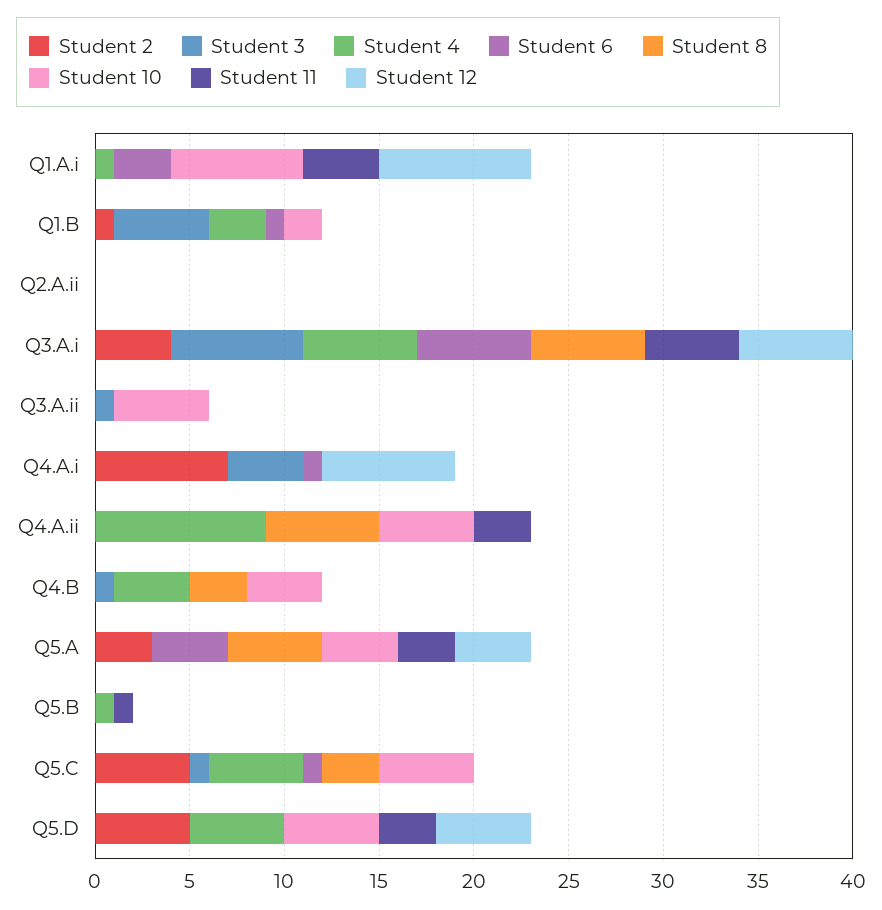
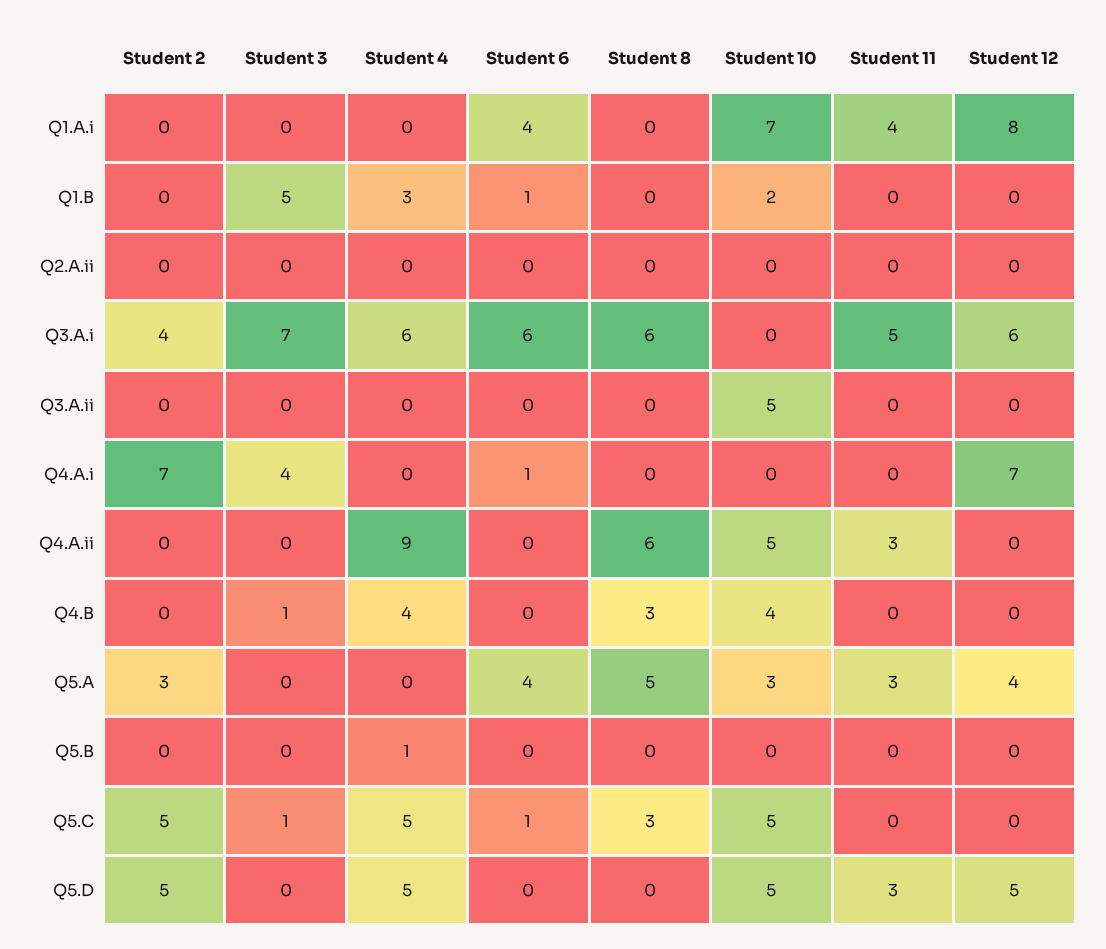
  {
    "Student 2": {
      "Q1.A.i": 0,
-     "Q1.B": 1,
+     "Q1.B": 0,
      "Q2.A.ii": 0,
      "Q3.A.i": 4,
      "Q3.A.ii": 0,
      "Q4.A.i": 7,
      "Q4.A.ii": 0,
      "Q4.B": 0,
      "Q5.A": 3,
      "Q5.B": 0,
      "Q5.C": 5,
      "Q5.D": 5
    },
    "Student 3": {
      "Q1.A.i": 0,
      "Q1.B": 5,
      "Q2.A.ii": 0,
      "Q3.A.i": 7,
-     "Q3.A.ii": 1,
+     "Q3.A.ii": 0,
      "Q4.A.i": 4,
      "Q4.A.ii": 0,
      "Q4.B": 1,
      "Q5.A": 0,
      "Q5.B": 0,
      "Q5.C": 1,
      "Q5.D": 0
    },
    "Student 4": {
-     "Q1.A.i": 1,
+     "Q1.A.i": 0,
      "Q1.B": 3,
      "Q2.A.ii": 0,
      "Q3.A.i": 6,
      "Q3.A.ii": 0,
      "Q4.A.i": 0,
      "Q4.A.ii": 9,
      "Q4.B": 4,
      "Q5.A": 0,
      "Q5.B": 1,
      "Q5.C": 5,
      "Q5.D": 5
    },
    "Student 6": {
-     "Q1.A.i": 3,
+     "Q1.A.i": 4,
      "Q1.B": 1,
      "Q2.A.ii": 0,
      "Q3.A.i": 6,
      "Q3.A.ii": 0,
      "Q4.A.i": 1,
      "Q4.A.ii": 0,
      "Q4.B": 0,
      "Q5.A": 4,
      "Q5.B": 0,
      "Q5.C": 1,
      "Q5.D": 0
    },
    "Student 8": {
      "Q1.A.i": 0,
      "Q1.B": 0,
      "Q2.A.ii": 0,
      "Q3.A.i": 6,
      "Q3.A.ii": 0,
      "Q4.A.i": 0,
      "Q4.A.ii": 6,
      "Q4.B": 3,
      "Q5.A": 5,
      "Q5.B": 0,
      "Q5.C": 3,
      "Q5.D": 0
    },
    "Student 10": {
      "Q1.A.i": 7,
      "Q1.B": 2,
      "Q2.A.ii": 0,
      "Q3.A.i": 0,
      "Q3.A.ii": 5,
      "Q4.A.i": 0,
      "Q4.A.ii": 5,
      "Q4.B": 4,
-     "Q5.A": 4,
+     "Q5.A": 3,
      "Q5.B": 0,
      "Q5.C": 5,
      "Q5.D": 5
    },
    "Student 11": {
      "Q1.A.i": 4,
      "Q1.B": 0,
      "Q2.A.ii": 0,
      "Q3.A.i": 5,
      "Q3.A.ii": 0,
      "Q4.A.i": 0,
      "Q4.A.ii": 3,
      "Q4.B": 0,
      "Q5.A": 3,
-     "Q5.B": 1,
+     "Q5.B": 0,
      "Q5.C": 0,
      "Q5.D": 3
    },
    "Student 12": {
      "Q1.A.i": 8,
      "Q1.B": 0,
      "Q2.A.ii": 0,
      "Q3.A.i": 6,
      "Q3.A.ii": 0,
      "Q4.A.i": 7,
      "Q4.A.ii": 0,
      "Q4.B": 0,
      "Q5.A": 4,
      "Q5.B": 0,
      "Q5.C": 0,
      "Q5.D": 5
    }
  }

